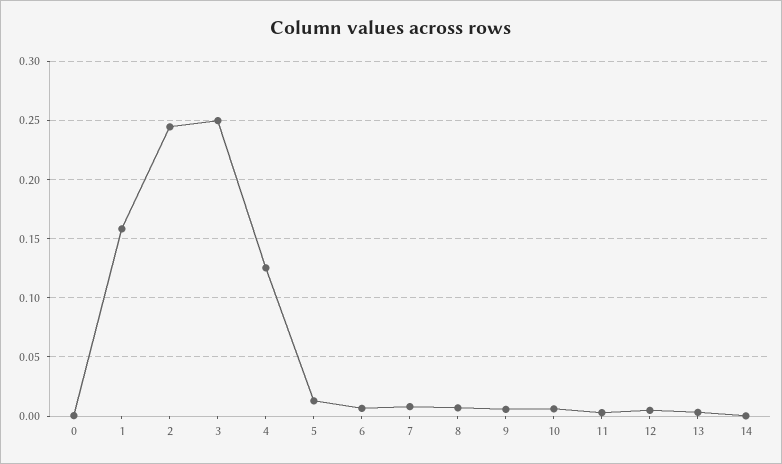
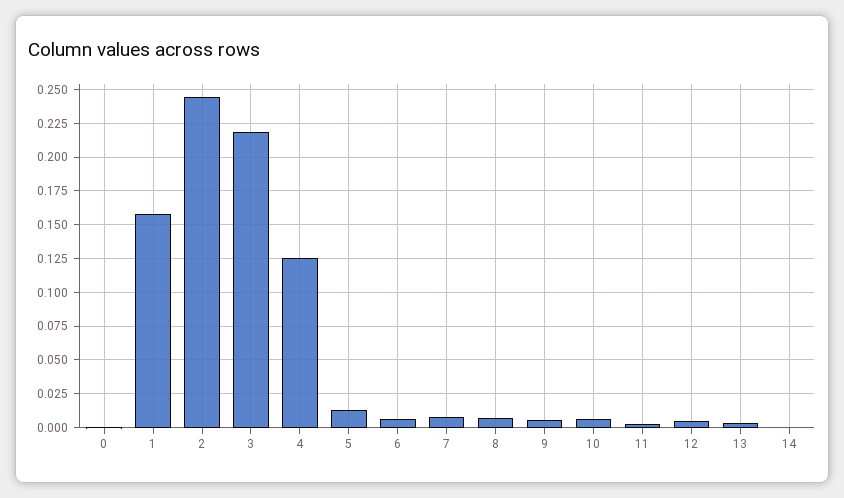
  {
    "0": 0,
    "1": 0.16,
    "2": 0.245,
-   "3": 0.25,
+   "3": 0.22,
    "4": 0.125,
    "5": 0.015,
    "6": 0.005,
    "7": 0.01,
    "8": 0.005,
    "9": 0.005,
    "10": 0.005,
    "11": 0.005,
    "12": 0.005,
    "13": 0.005,
    "14": 0
  }

